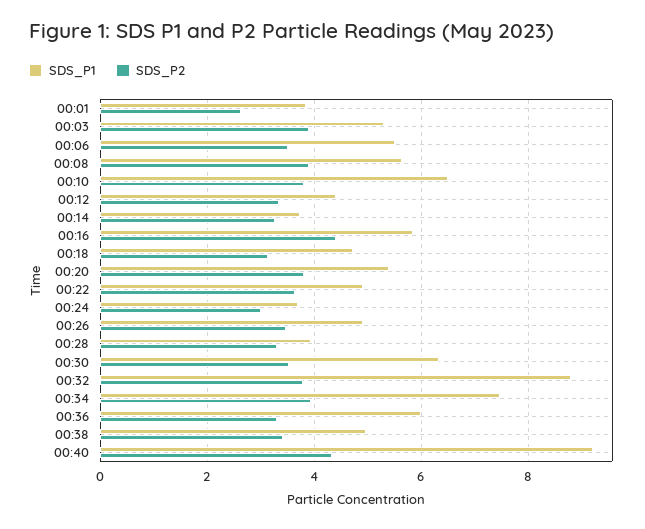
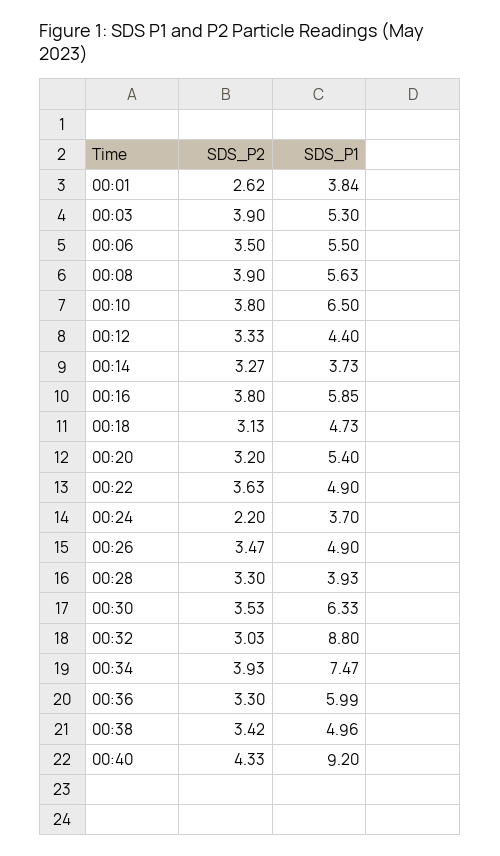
  {
    "SDS_P1": {
      "00:01": 3.84,
      "00:03": 5.3,
      "00:06": 5.5,
      "00:08": 5.63,
      "00:10": 6.5,
      "00:12": 4.4,
      "00:14": 3.73,
      "00:16": 5.85,
      "00:18": 4.73,
      "00:20": 5.4,
      "00:22": 4.9,
      "00:24": 3.7,
      "00:26": 4.9,
      "00:28": 3.93,
      "00:30": 6.33,
      "00:32": 8.8,
      "00:34": 7.47,
      "00:36": 5.99,
      "00:38": 4.96,
      "00:40": 9.2
    },
    "SDS_P2": {
      "00:01": 2.62,
      "00:03": 3.9,
      "00:06": 3.5,
      "00:08": 3.9,
      "00:10": 3.8,
      "00:12": 3.33,
      "00:14": 3.27,
-     "00:16": 4.4,
+     "00:16": 3.8,
      "00:18": 3.13,
-     "00:20": 3.8,
+     "00:20": 3.2,
      "00:22": 3.63,
-     "00:24": 3,
+     "00:24": 2.2,
      "00:26": 3.47,
      "00:28": 3.3,
      "00:30": 3.53,
-     "00:32": 3.8,
+     "00:32": 3.03,
      "00:34": 3.93,
      "00:36": 3.3,
      "00:38": 3.42,
      "00:40": 4.33
    }
  }

